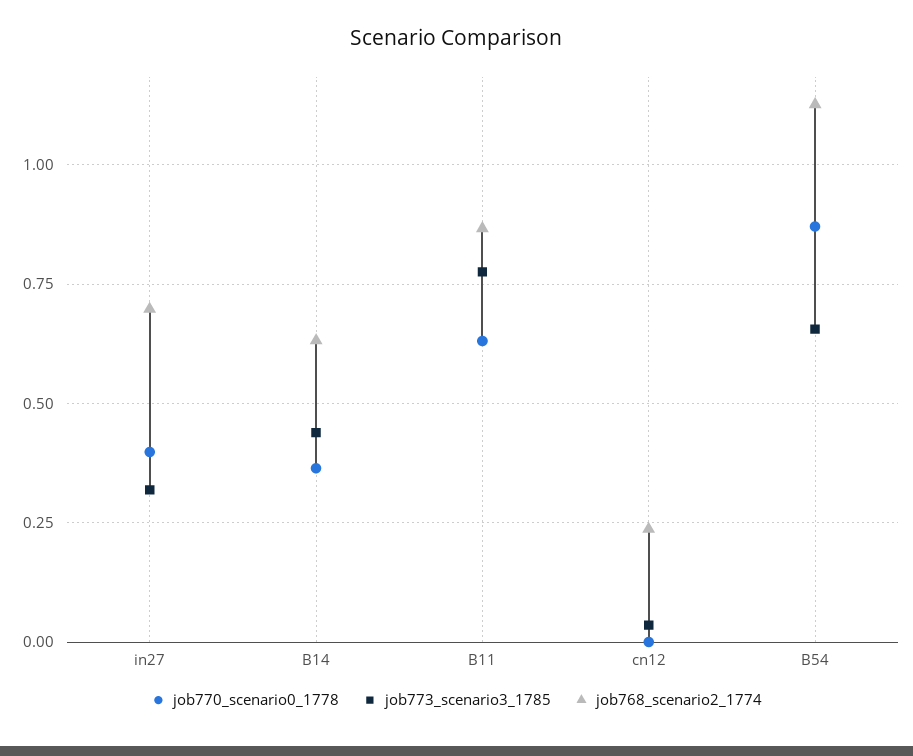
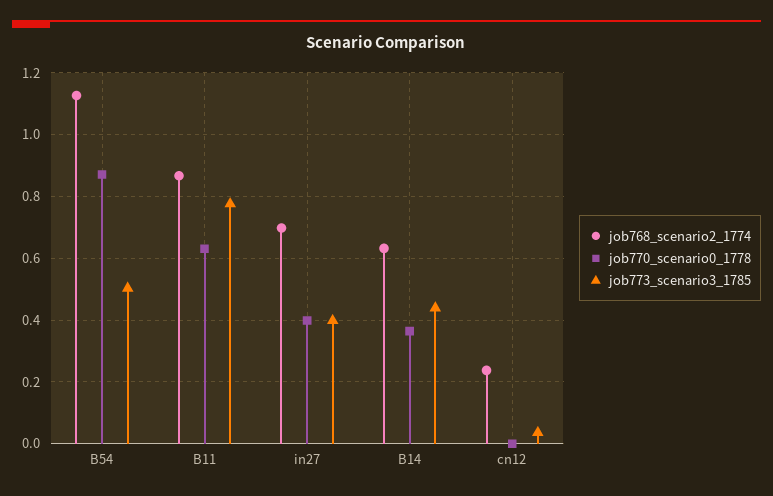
  {
    "job770_scenario0_1778": {
      "in27": 0.4,
      "B14": 0.36,
      "B11": 0.64,
      "cn12": 0,
      "B54": 0.88
    },
    "job773_scenario3_1785": {
-     "in27": 0.325,
+     "in27": 0.4,
      "B14": 0.44,
      "B11": 0.78,
      "cn12": 0.04,
-     "B54": 0.65
+     "B54": 0.5
    },
    "job768_scenario2_1774": {
      "in27": 0.7,
      "B14": 0.64,
      "B11": 0.86,
      "cn12": 0.24,
      "B54": 1.12
    }
  }

